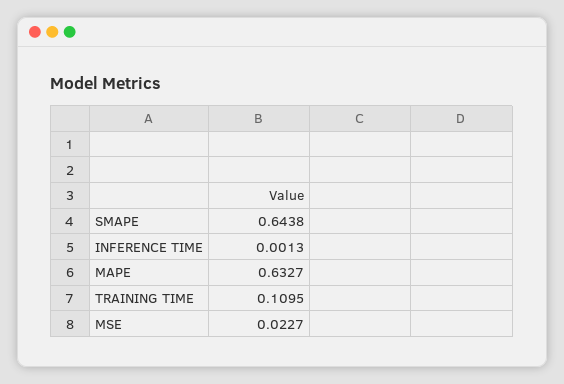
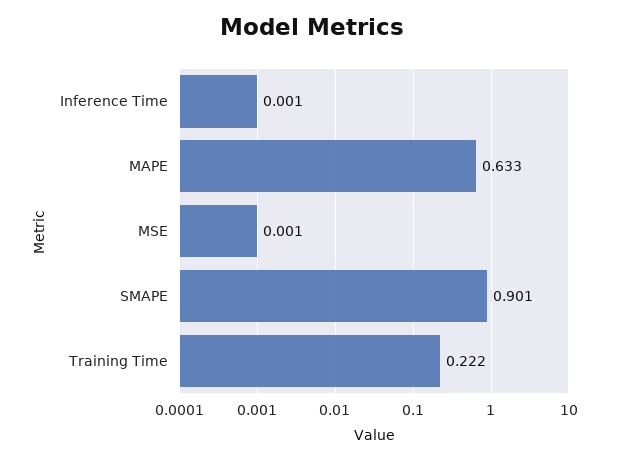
  {
-   "SMAPE": 0.6438,
+   "SMAPE": 0.901,
    "INFERENCE TIME": 0.0013,
    "MAPE": 0.6327,
-   "TRAINING TIME": 0.1095,
+   "TRAINING TIME": 0.222,
-   "MSE": 0.0227
+   "MSE": 0.001
  }

